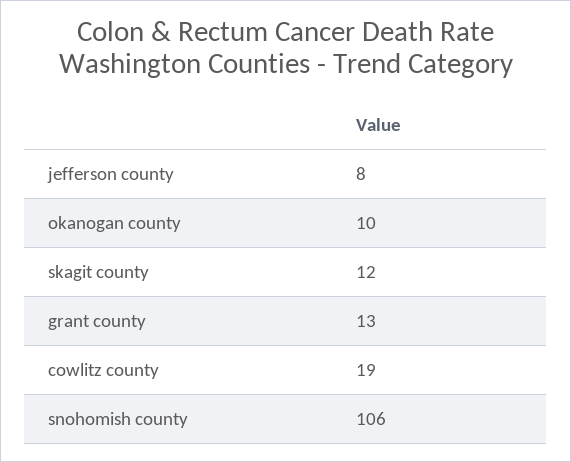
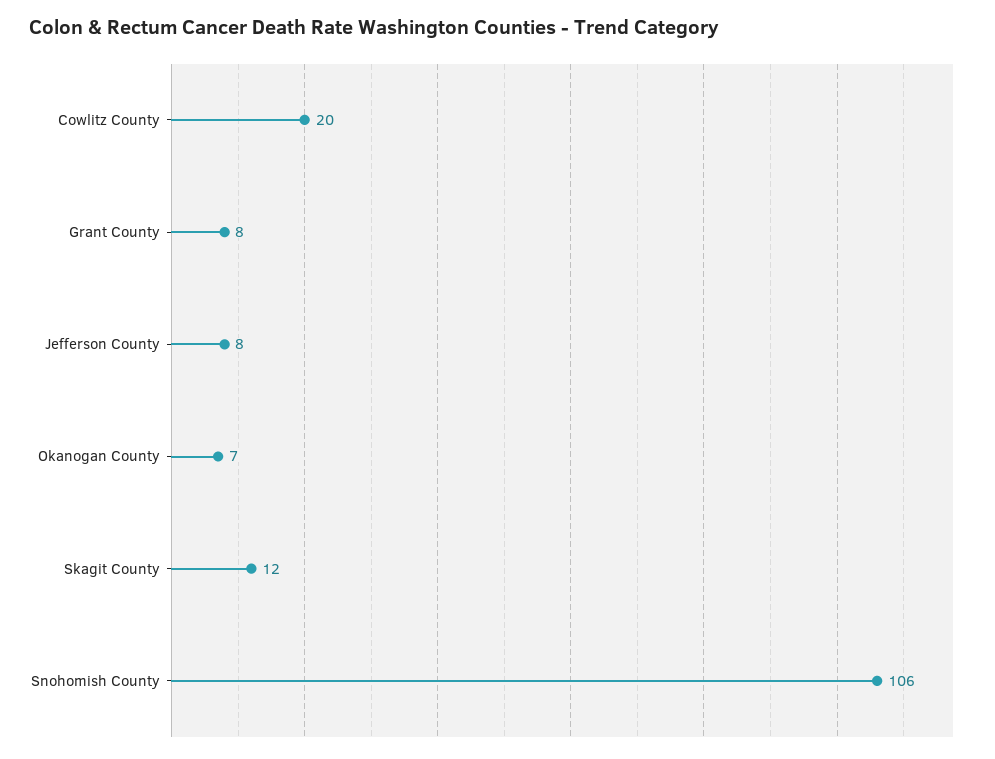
  {
    "jefferson county": 8,
-   "okanogan county": 10,
+   "okanogan county": 7,
    "skagit county": 12,
-   "grant county": 13,
+   "grant county": 8,
-   "cowlitz county": 19,
+   "cowlitz county": 20,
    "snohomish county": 106
  }

